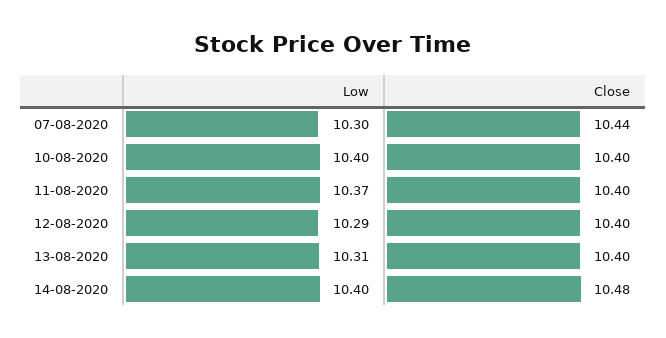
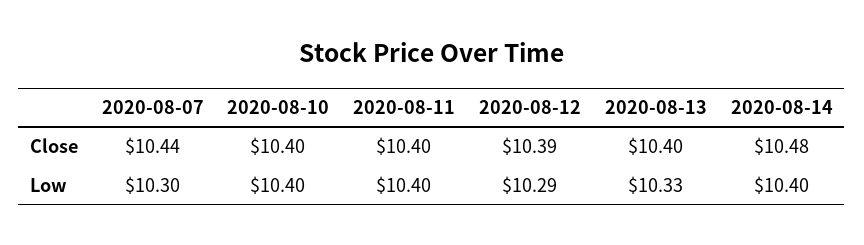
  {
    "Low": {
      "07-08-2020": 10.3,
      "10-08-2020": 10.4,
-     "11-08-2020": 10.37,
+     "11-08-2020": 10.4,
      "12-08-2020": 10.29,
-     "13-08-2020": 10.31,
+     "13-08-2020": 10.33,
      "14-08-2020": 10.4
    },
    "Close": {
      "07-08-2020": 10.44,
      "10-08-2020": 10.4,
      "11-08-2020": 10.4,
-     "12-08-2020": 10.4,
+     "12-08-2020": 10.39,
      "13-08-2020": 10.4,
      "14-08-2020": 10.48
    }
  }

